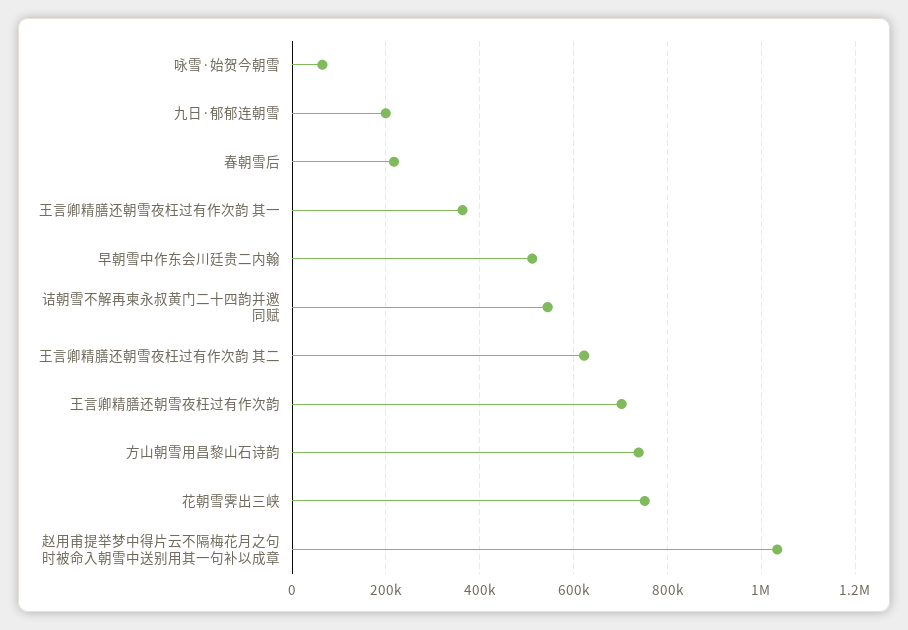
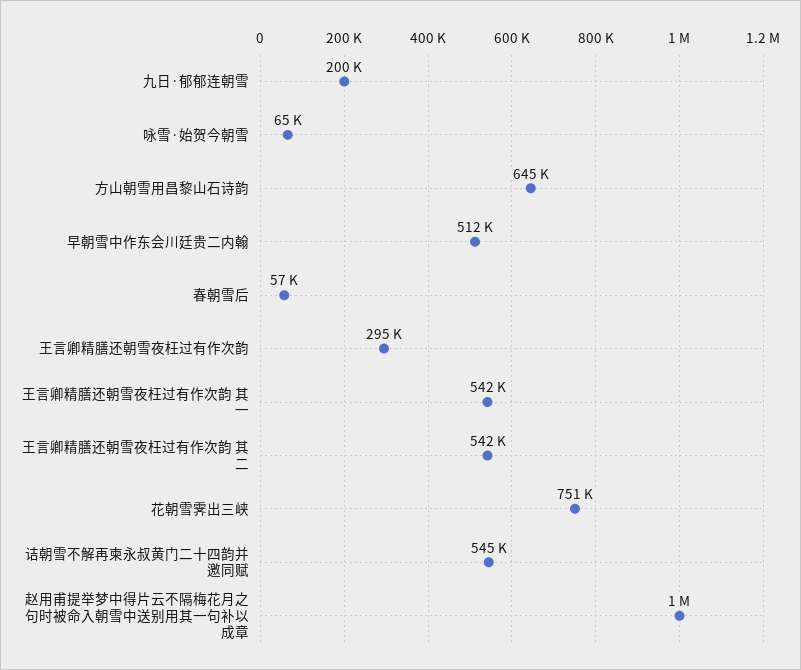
  {
    "咏雪·始贺今朝雪": 65000,
    "九日·郁郁连朝雪": 200000,
-   "春朝雪后": 220000,
+   "春朝雪后": 57000,
-   "王言卿精膳还朝雪夜枉过有作次韵 其一": 360000,
+   "王言卿精膳还朝雪夜枉过有作次韵 其一": 542000,
    "早朝雪中作东会川廷贵二内翰": 512000,
    "诘朝雪不解再柬永叔黄门二十四韵并邀同赋": 545000,
-   "王言卿精膳还朝雪夜枉过有作次韵 其二": 620000,
+   "王言卿精膳还朝雪夜枉过有作次韵 其二": 542000,
-   "王言卿精膳还朝雪夜枉过有作次韵": 700000,
+   "王言卿精膳还朝雪夜枉过有作次韵": 295000,
-   "方山朝雪用昌黎山石诗韵": 740000,
+   "方山朝雪用昌黎山石诗韵": 645000,
    "花朝雪霁出三峡": 751000,
    "赵用甫提举梦中得片云不隔梅花月之句时被命入朝雪中送别用其一句补以成章": 1000000
  }

